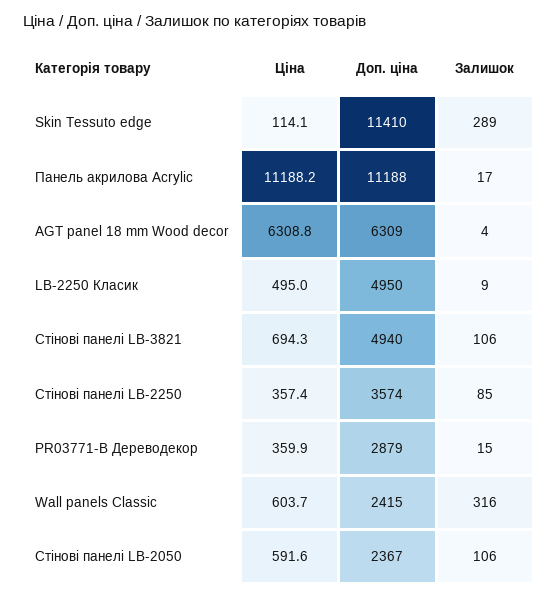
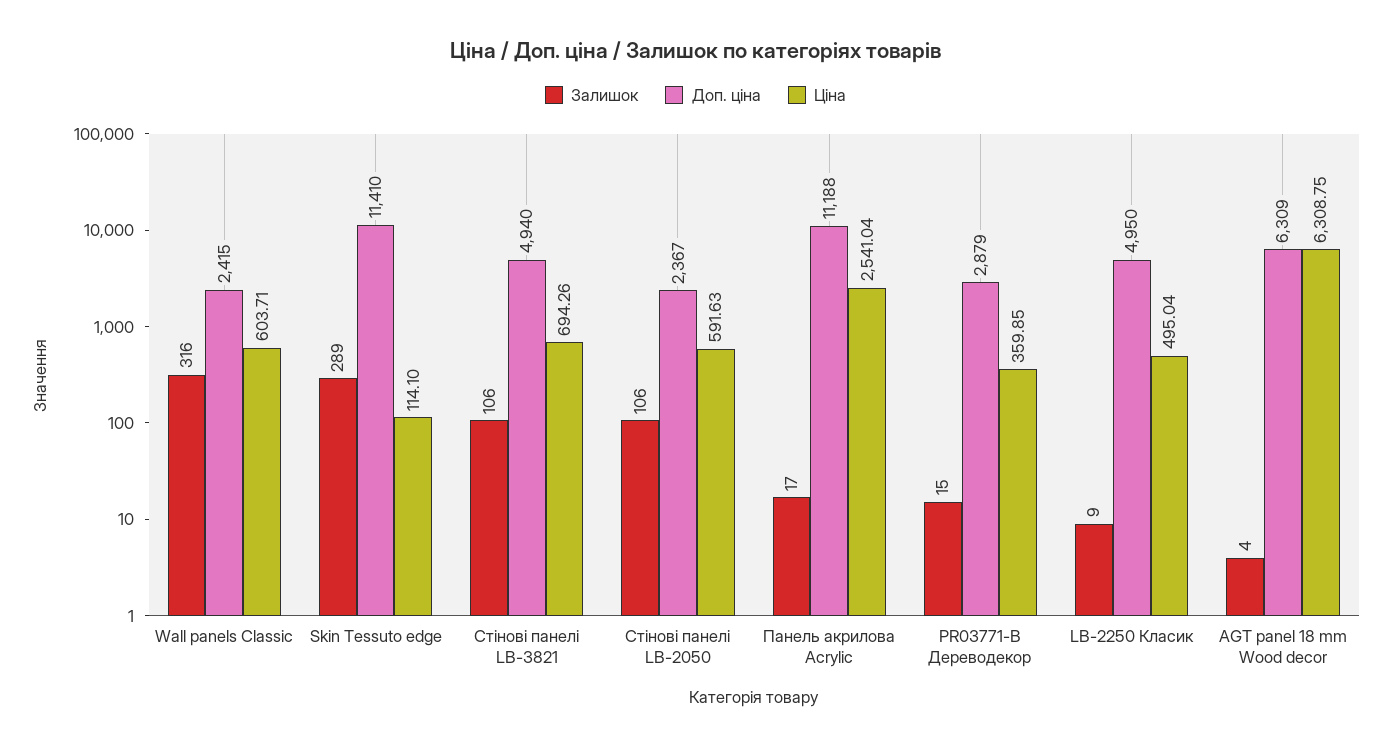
  {
    "Ціна": {
      "Skin Tessuto edge": 114.1,
-     "Панель акрилова Acrylic": 11188.2,
+     "Панель акрилова Acrylic": 2541.04,
      "AGT panel 18 mm Wood decor": 6308.75,
      "LB-2250 Класик": 495.04,
      "Стінові панелі LB-3821": 694.26,
-     "Стінові панелі LB-2250": 357.4,
      "PR03771-B Дереводекор": 359.85,
      "Wall panels Classic": 603.71,
      "Стінові панелі LB-2050": 591.63
    },
    "Доп. ціна": {
      "Skin Tessuto edge": 11410,
      "Панель акрилова Acrylic": 11188,
      "AGT panel 18 mm Wood decor": 6309,
      "LB-2250 Класик": 4950,
      "Стінові панелі LB-3821": 4940,
-     "Стінові панелі LB-2250": 3574,
      "PR03771-B Дереводекор": 2879,
      "Wall panels Classic": 2415,
      "Стінові панелі LB-2050": 2367
    },
    "Залишок": {
      "Skin Tessuto edge": 289,
      "Панель акрилова Acrylic": 17,
      "AGT panel 18 mm Wood decor": 4,
      "LB-2250 Класик": 9,
      "Стінові панелі LB-3821": 106,
-     "Стінові панелі LB-2250": 85,
      "PR03771-B Дереводекор": 15,
      "Wall panels Classic": 316,
      "Стінові панелі LB-2050": 106
    }
  }

